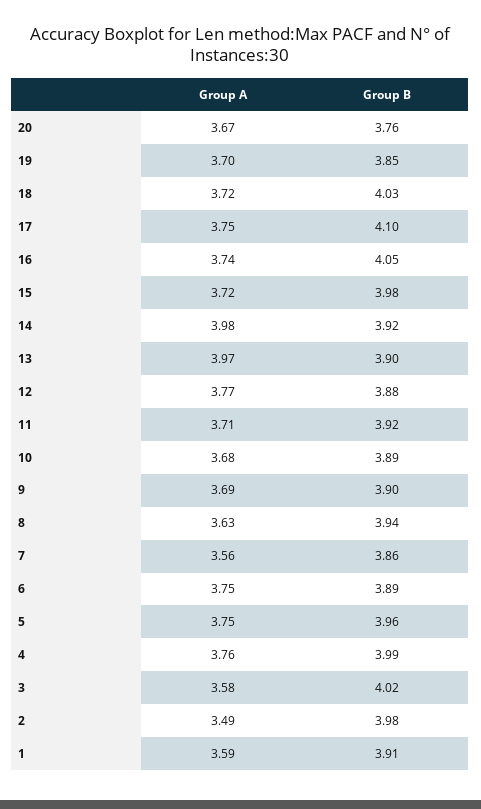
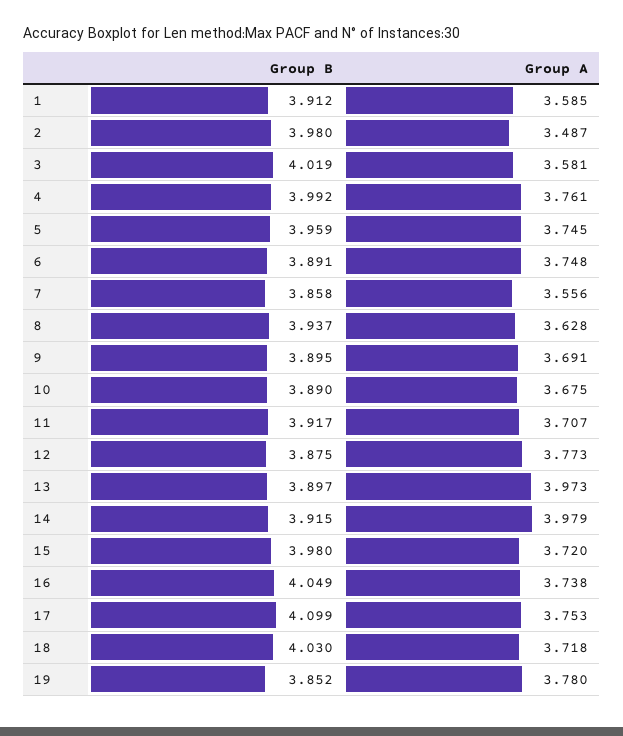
  {
    "Group A": {
-     "20": 3.67,
-     "19": 3.7,
+     "19": 3.78,
      "18": 3.718,
      "17": 3.753,
      "16": 3.738,
      "15": 3.72,
      "14": 3.979,
      "13": 3.973,
      "12": 3.773,
      "11": 3.707,
      "10": 3.675,
      "9": 3.691,
      "8": 3.628,
      "7": 3.556,
      "6": 3.748,
      "5": 3.745,
      "4": 3.761,
      "3": 3.581,
      "2": 3.487,
      "1": 3.585
    },
    "Group B": {
-     "20": 3.76,
      "19": 3.852,
      "18": 4.03,
      "17": 4.099,
      "16": 4.049,
      "15": 3.98,
      "14": 3.915,
      "13": 3.897,
      "12": 3.875,
      "11": 3.917,
      "10": 3.89,
      "9": 3.895,
      "8": 3.937,
      "7": 3.858,
      "6": 3.891,
      "5": 3.959,
      "4": 3.992,
      "3": 4.019,
      "2": 3.98,
      "1": 3.912
    }
  }

